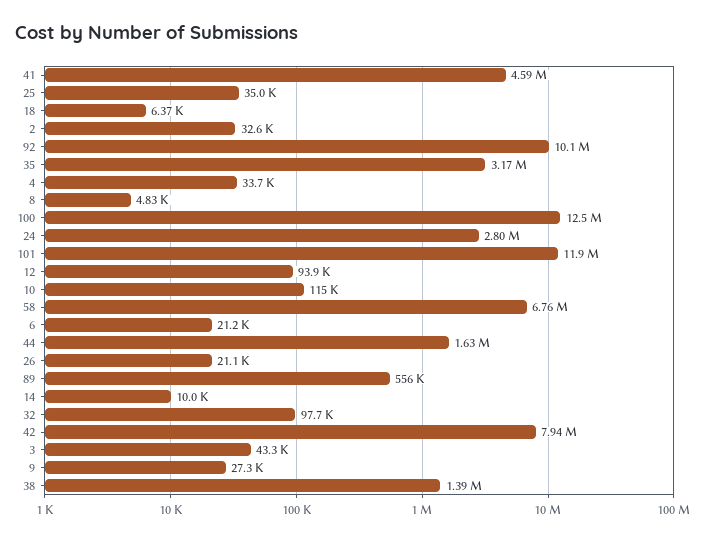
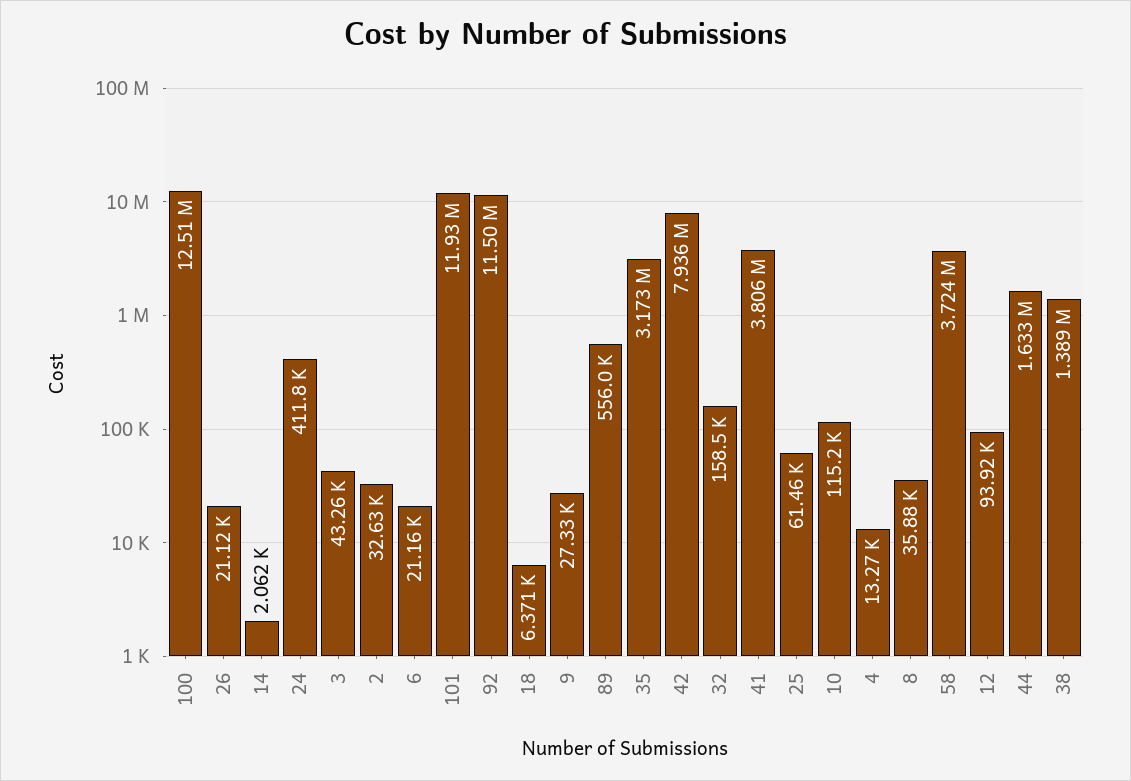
  {
-   "41": 4590000,
+   "41": 3806000,
-   "25": 35000,
+   "25": 61460,
    "18": 6371,
    "2": 32630,
-   "92": 10100000,
+   "92": 11500000,
    "35": 3173000,
-   "4": 33700,
+   "4": 13270,
-   "8": 4830,
+   "8": 35880,
    "100": 12510000,
-   "24": 2800000,
+   "24": 411800,
    "101": 11930000,
    "12": 93920,
    "10": 115200,
-   "58": 6760000,
+   "58": 3724000,
    "6": 21160,
    "44": 1633000,
    "26": 21120,
    "89": 556000,
-   "14": 10000,
+   "14": 2062,
-   "32": 97700,
+   "32": 158500,
    "42": 7936000,
    "3": 43260,
    "9": 27330,
    "38": 1389000
  }

